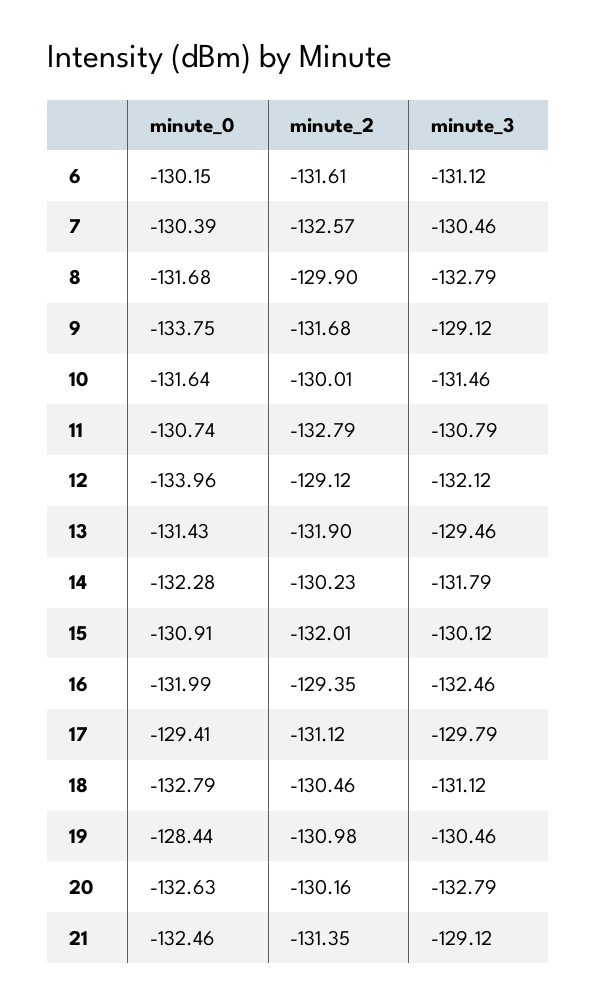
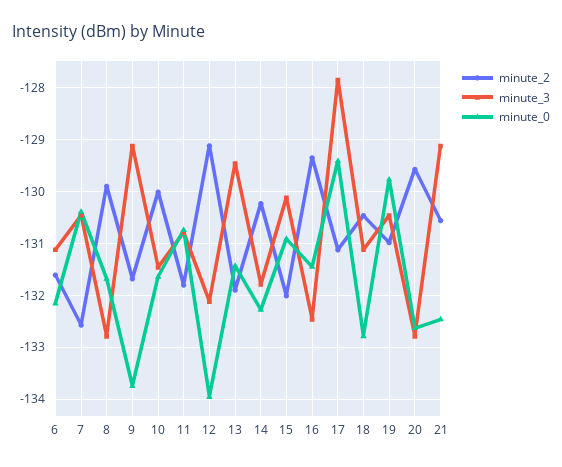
  {
    "minute_0": {
-     "6": -130.15,
+     "6": -132.2,
      "7": -130.39,
      "8": -131.68,
      "9": -133.75,
      "10": -131.64,
      "11": -130.74,
      "12": -133.96,
      "13": -131.43,
      "14": -132.28,
      "15": -130.91,
-     "16": -131.99,
+     "16": -131.4,
      "17": -129.41,
      "18": -132.79,
-     "19": -128.44,
+     "19": -129.8,
      "20": -132.63,
      "21": -132.46
    },
    "minute_2": {
      "6": -131.61,
      "7": -132.57,
      "8": -129.9,
      "9": -131.68,
      "10": -130.01,
-     "11": -132.79,
+     "11": -131.8,
      "12": -129.12,
      "13": -131.9,
      "14": -130.23,
      "15": -132.01,
      "16": -129.35,
      "17": -131.12,
      "18": -130.46,
      "19": -130.98,
-     "20": -130.16,
+     "20": -129.6,
-     "21": -131.35
+     "21": -130.6
    },
    "minute_3": {
      "6": -131.12,
      "7": -130.46,
      "8": -132.79,
      "9": -129.12,
      "10": -131.46,
      "11": -130.79,
      "12": -132.12,
      "13": -129.46,
      "14": -131.79,
      "15": -130.12,
      "16": -132.46,
-     "17": -129.79,
+     "17": -127.8,
      "18": -131.12,
      "19": -130.46,
      "20": -132.79,
      "21": -129.12
    }
  }

